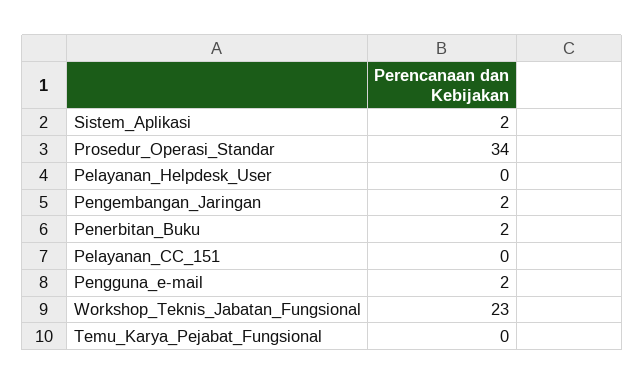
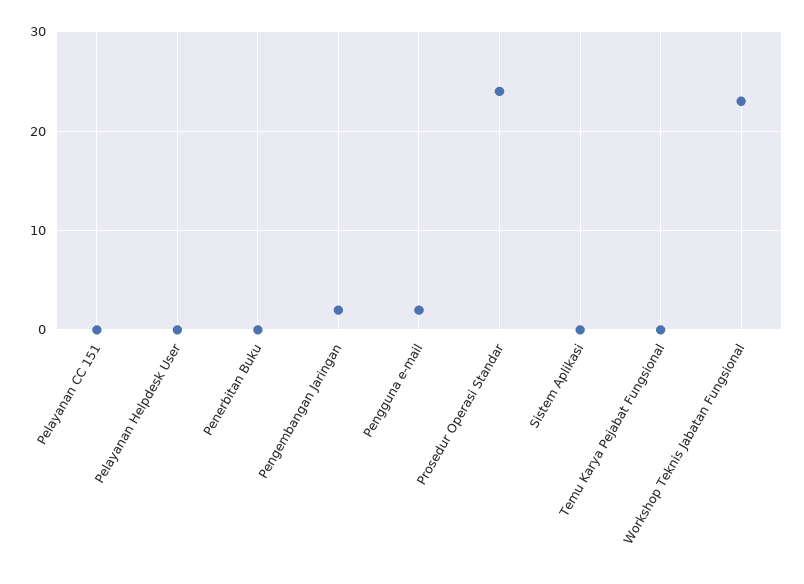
  {
-   "Sistem_Aplikasi": 2,
+   "Sistem_Aplikasi": 0,
-   "Prosedur_Operasi_Standar": 34,
+   "Prosedur_Operasi_Standar": 24,
    "Pelayanan_Helpdesk_User": 0,
    "Pengembangan_Jaringan": 2,
-   "Penerbitan_Buku": 2,
+   "Penerbitan_Buku": 0,
    "Pelayanan_CC_151": 0,
    "Pengguna_e-mail": 2,
    "Workshop_Teknis_Jabatan_Fungsional": 23,
    "Temu_Karya_Pejabat_Fungsional": 0
  }

